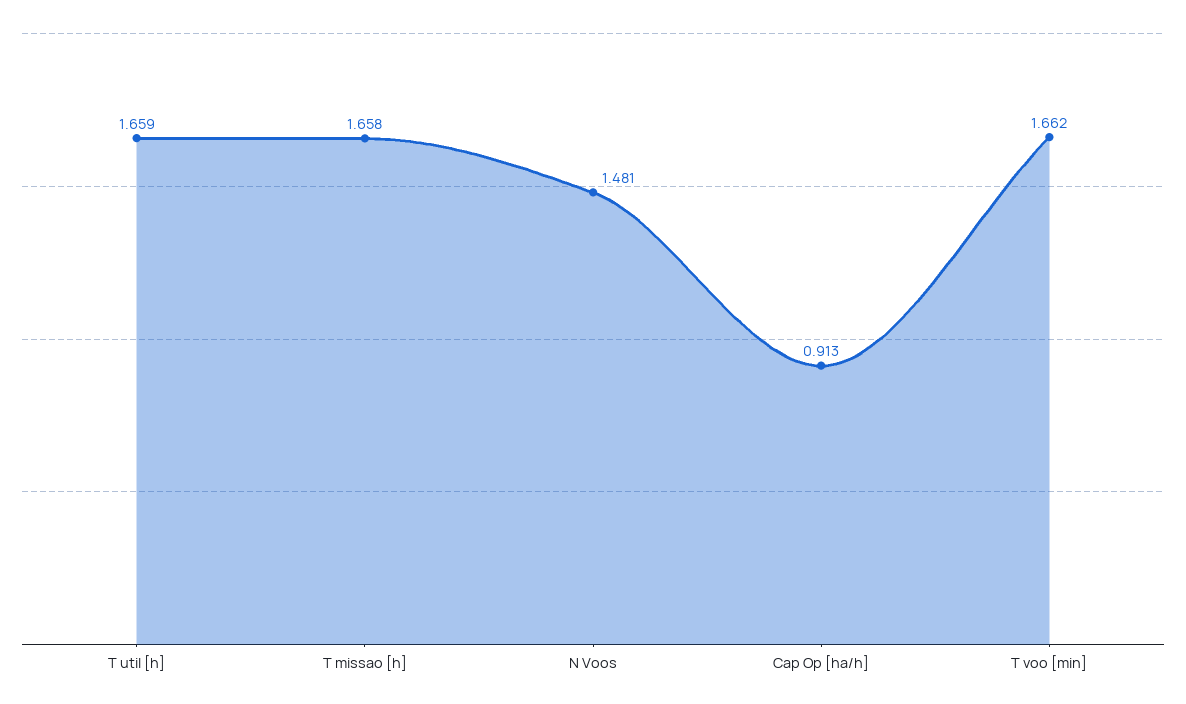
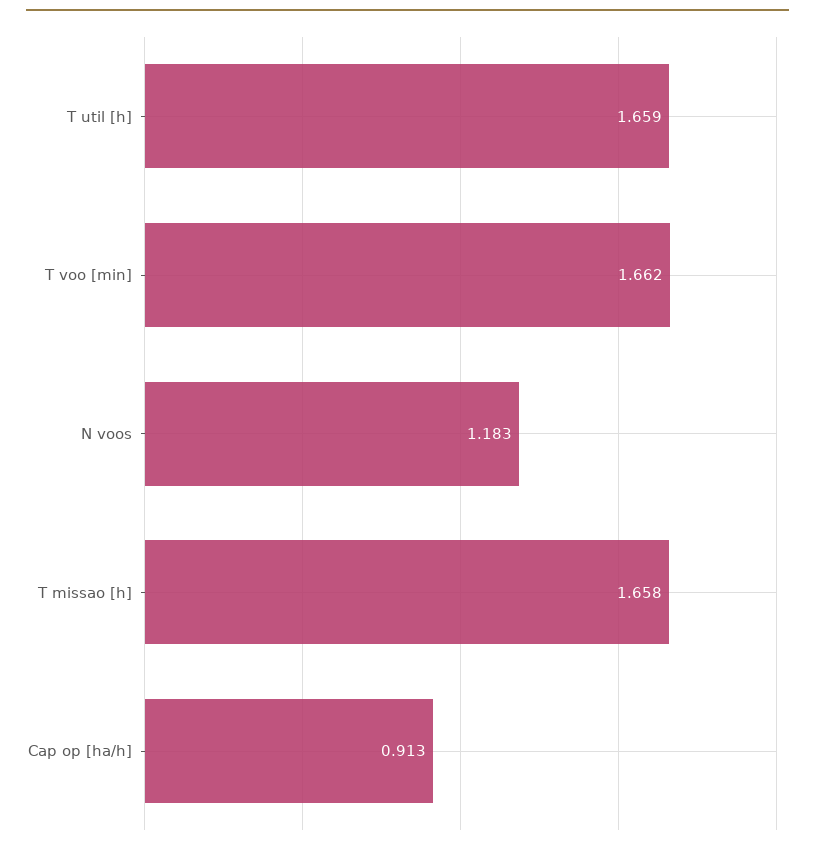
  {
    "T util [h]": 1.659,
    "T missao [h]": 1.658,
-   "N Voos": 1.481,
+   "N Voos": 1.183,
    "Cap Op [ha/h]": 0.913,
    "T voo [min]": 1.662
  }

